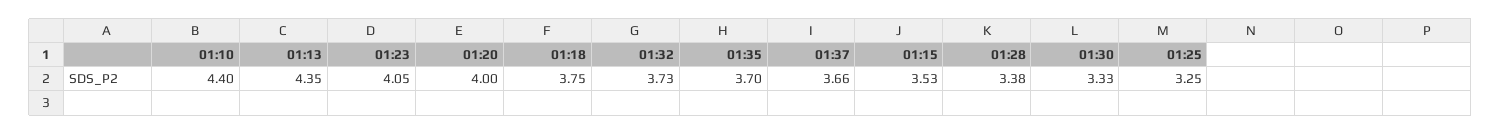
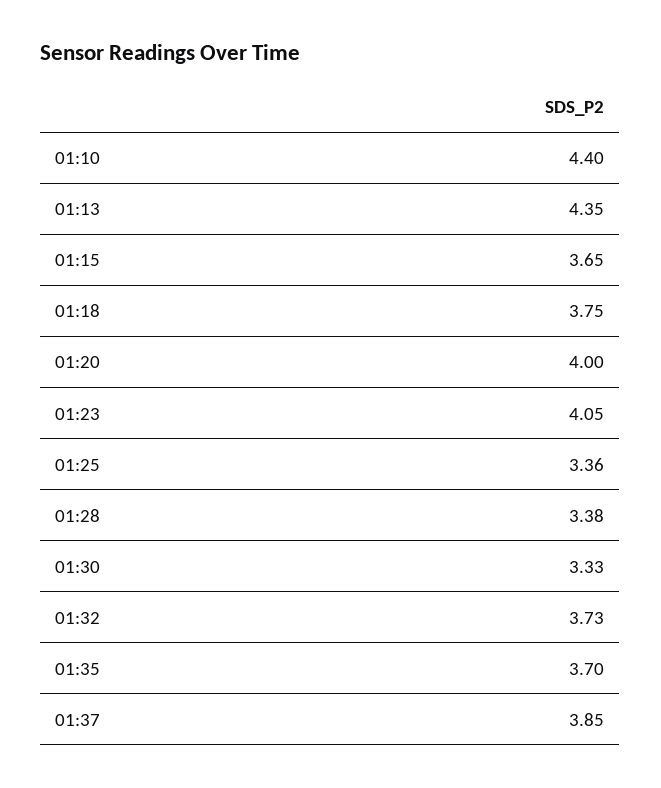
  {
    "01:10": 4.4,
    "01:13": 4.35,
    "01:23": 4.05,
    "01:20": 4,
    "01:18": 3.75,
    "01:32": 3.73,
    "01:35": 3.7,
-   "01:37": 3.66,
+   "01:37": 3.85,
-   "01:15": 3.53,
+   "01:15": 3.65,
    "01:28": 3.38,
    "01:30": 3.33,
-   "01:25": 3.25
+   "01:25": 3.36
  }

